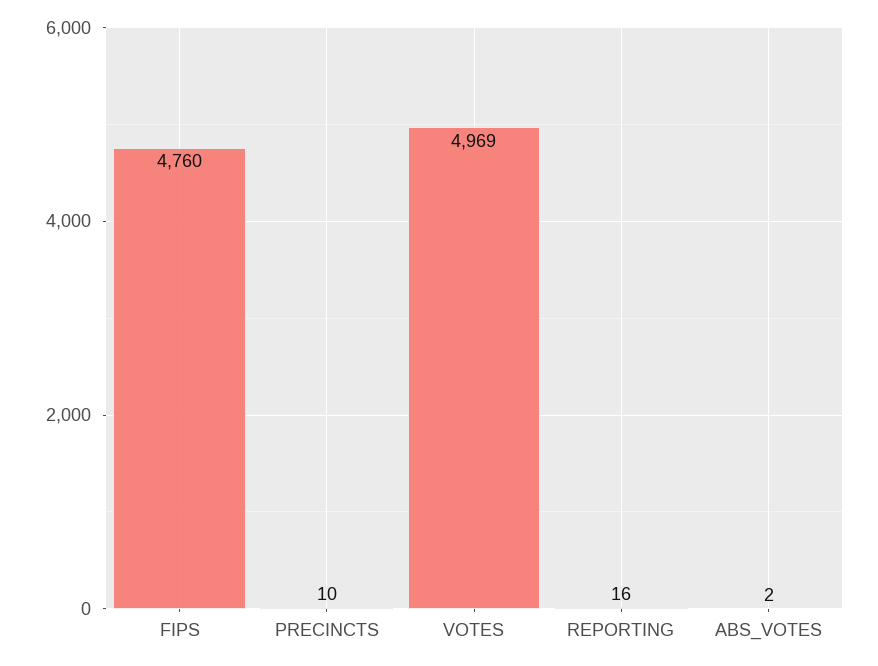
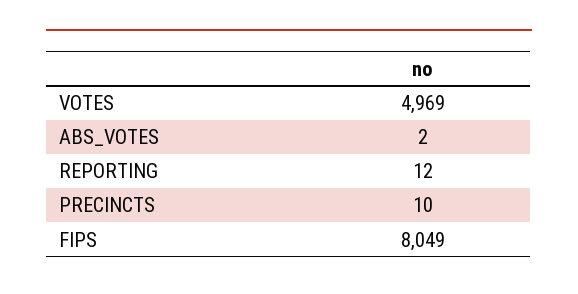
  {
-   "FIPS": 4760,
+   "FIPS": 8049,
    "PRECINCTS": 10,
    "VOTES": 4969,
-   "REPORTING": 16,
+   "REPORTING": 12,
    "ABS_VOTES": 2
  }

